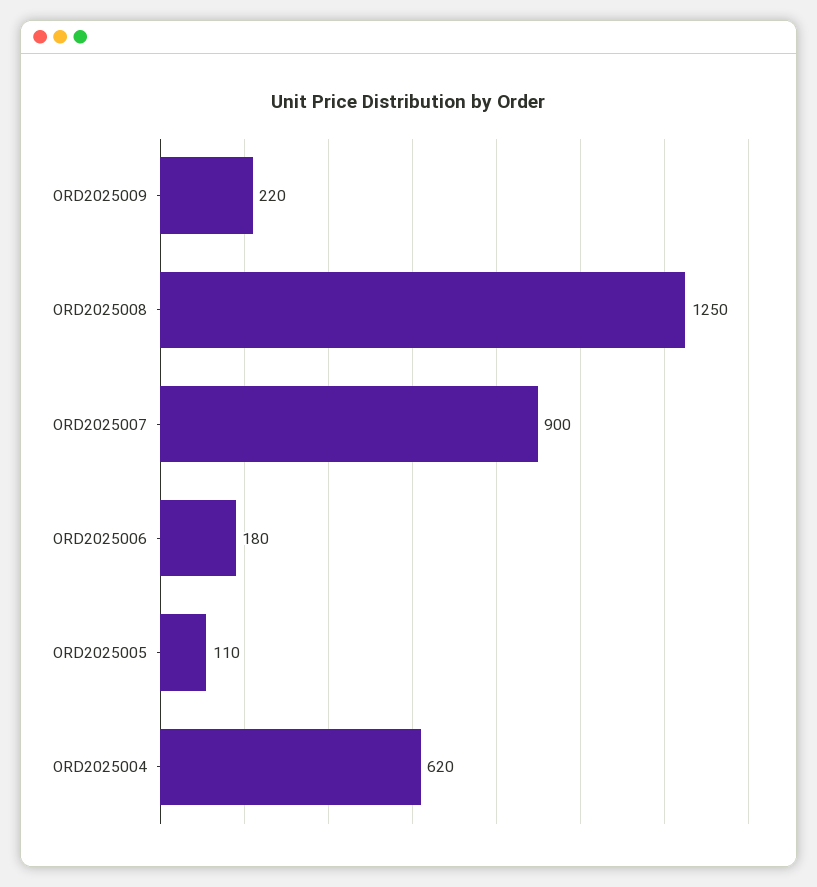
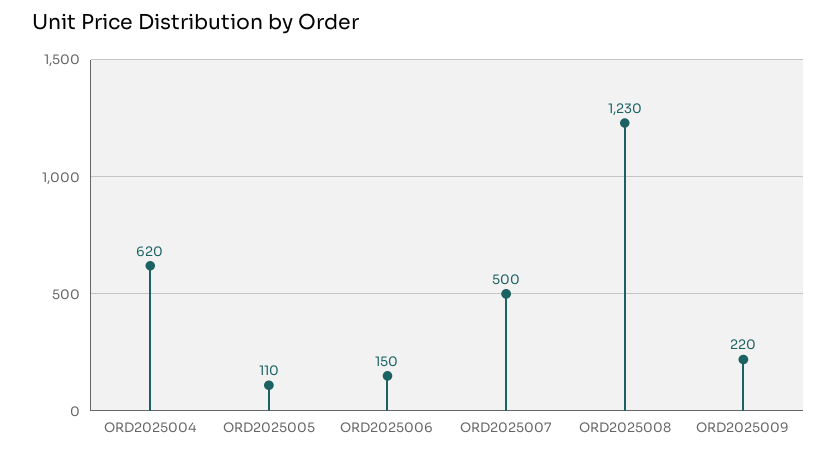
  {
    "ORD2025009": 220,
-   "ORD2025008": 1250,
+   "ORD2025008": 1230,
-   "ORD2025007": 900,
+   "ORD2025007": 500,
-   "ORD2025006": 180,
+   "ORD2025006": 150,
    "ORD2025005": 110,
    "ORD2025004": 620
  }

